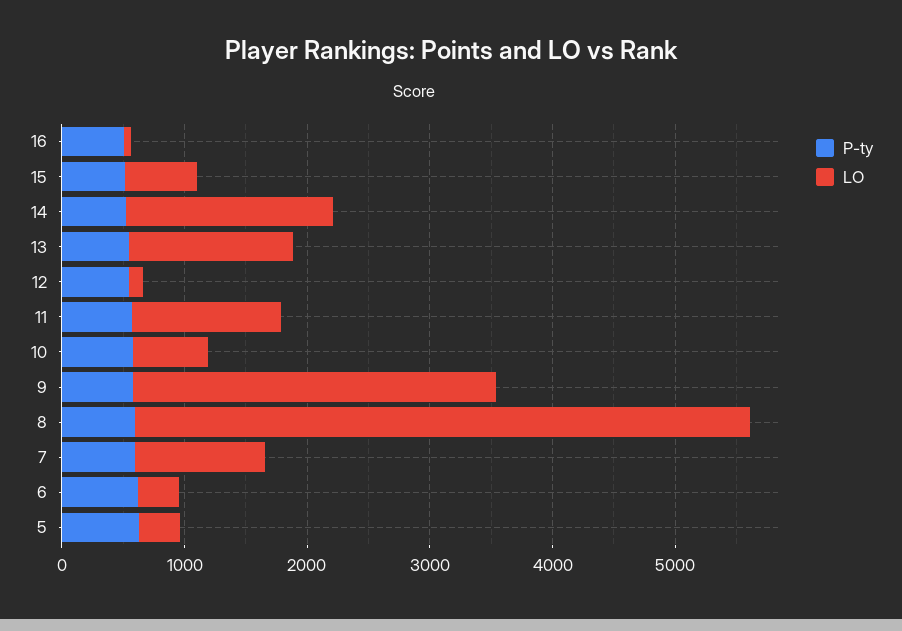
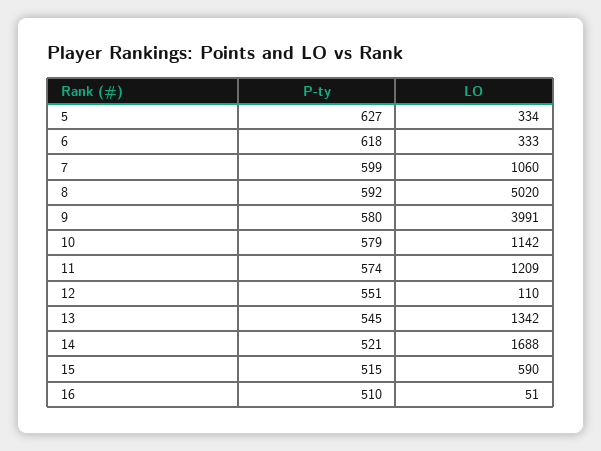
  {
    "P-ty": {
      "16": 510,
      "15": 515,
      "14": 521,
      "13": 545,
      "12": 551,
      "11": 574,
      "10": 579,
      "9": 580,
      "8": 592,
      "7": 599,
      "6": 618,
      "5": 627
    },
    "LO": {
      "16": 51,
      "15": 590,
      "14": 1688,
      "13": 1342,
      "12": 110,
      "11": 1209,
-     "10": 600,
+     "10": 1142,
-     "9": 3000,
+     "9": 3991,
      "8": 5020,
      "7": 1060,
      "6": 333,
      "5": 334
    }
  }

